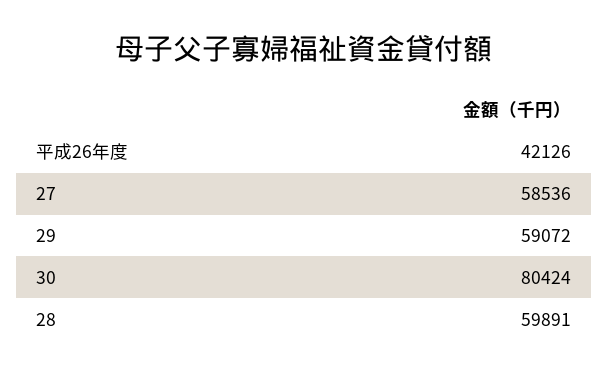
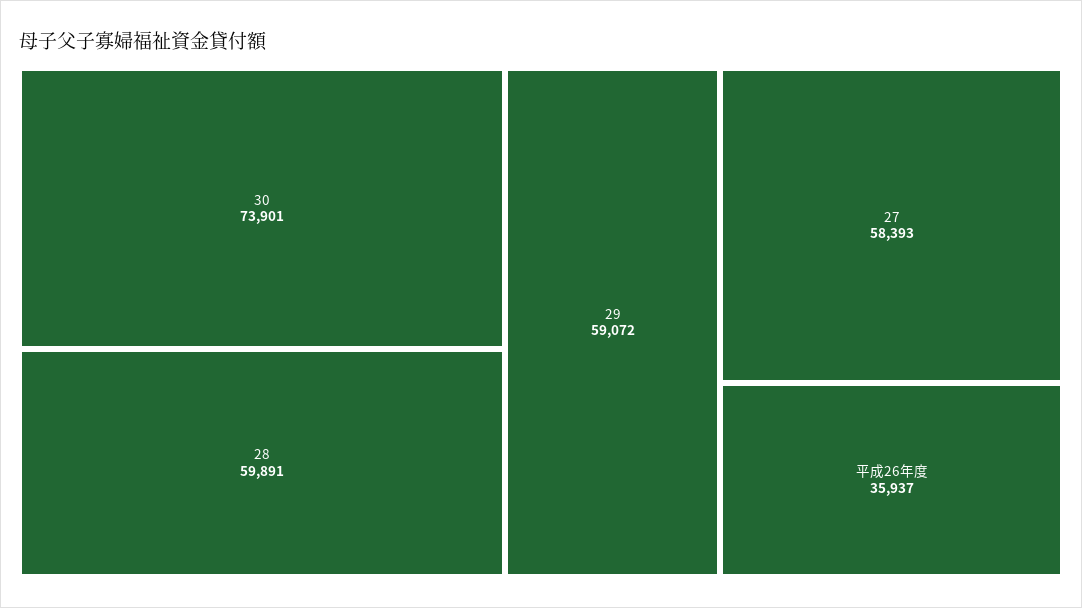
  {
-   "平成26年度": 42126,
+   "平成26年度": 35937,
-   "27": 58536,
+   "27": 58393,
    "29": 59072,
-   "30": 80424,
+   "30": 73901,
    "28": 59891
  }

